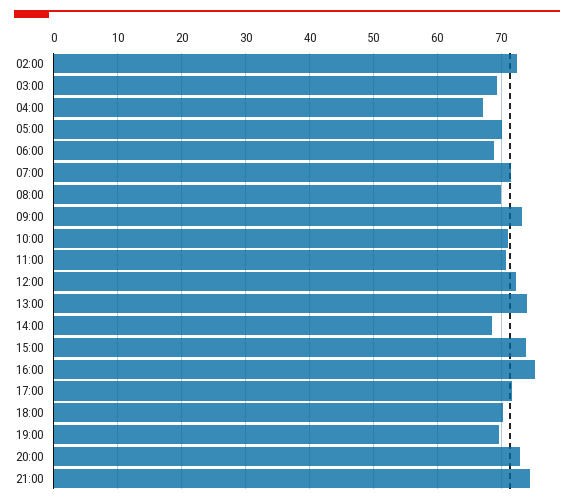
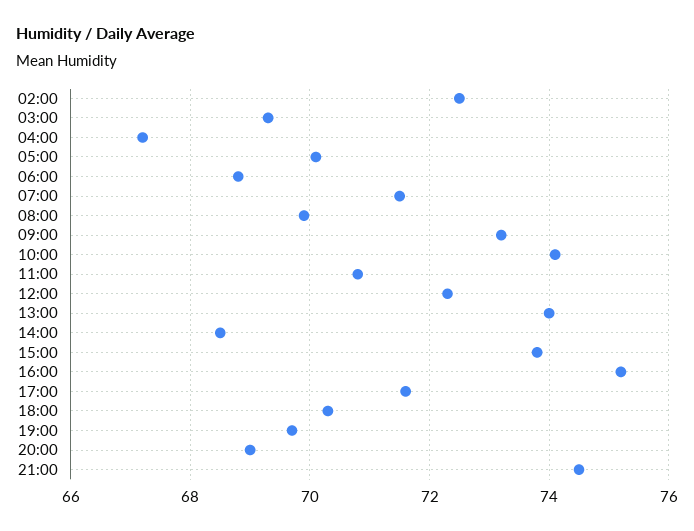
  {
    "02:00": 72.5,
    "03:00": 69.5,
    "04:00": 67,
    "05:00": 70,
    "06:00": 69,
    "07:00": 71.5,
    "08:00": 70,
    "09:00": 73,
-   "10:00": 71,
+   "10:00": 74,
    "11:00": 71,
    "12:00": 72.5,
    "13:00": 74,
    "14:00": 68.5,
    "15:00": 74,
    "16:00": 75,
    "17:00": 71.5,
    "18:00": 70.5,
    "19:00": 69.5,
-   "20:00": 73,
+   "20:00": 69,
    "21:00": 74.5
  }

